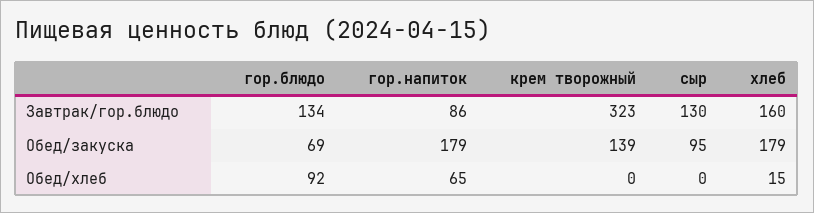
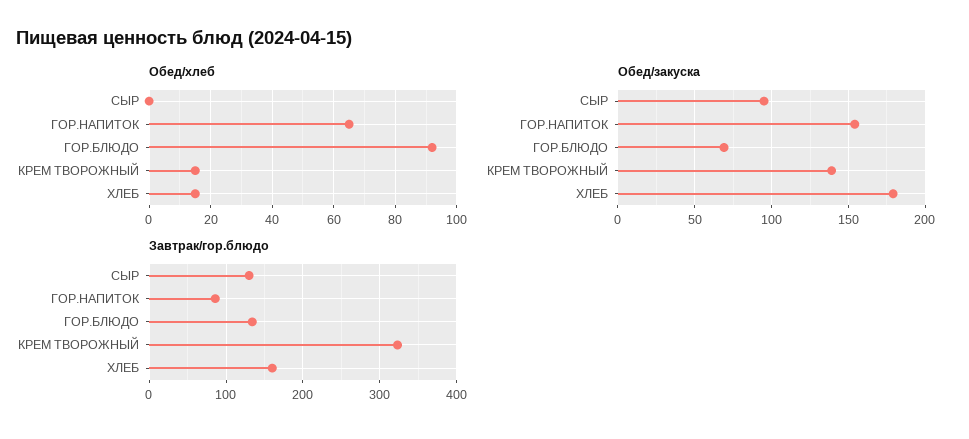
  {
    "Завтрак/гор.блюдо": {
      "гор.блюдо": 134,
      "гор.напиток": 86,
      "крем творожный": 323,
      "сыр": 130,
      "хлеб": 160
    },
    "Обед/закуска": {
      "гор.блюдо": 69,
-     "гор.напиток": 179,
+     "гор.напиток": 155,
      "крем творожный": 139,
      "сыр": 95,
      "хлеб": 179
    },
    "Обед/хлеб": {
      "гор.блюдо": 92,
      "гор.напиток": 65,
-     "крем творожный": 0,
+     "крем творожный": 15,
      "сыр": 0,
      "хлеб": 15
    }
  }

